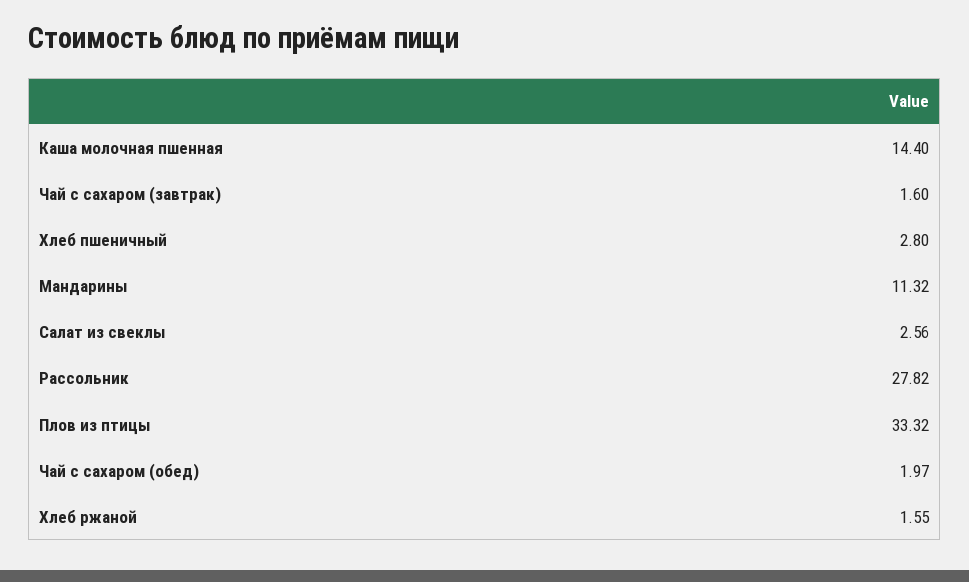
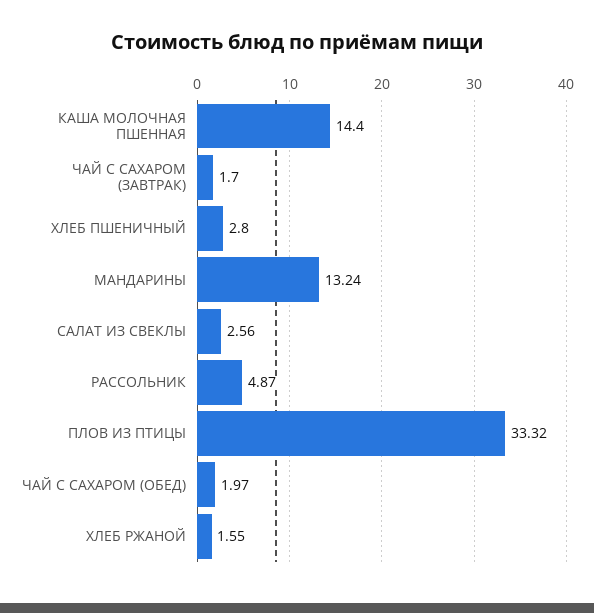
  {
    "Каша молочная пшенная": 14.4,
-   "Чай с сахаром (завтрак)": 1.6,
+   "Чай с сахаром (завтрак)": 1.7,
    "Хлеб пшеничный": 2.8,
-   "Мандарины": 11.32,
+   "Мандарины": 13.24,
    "Салат из свеклы": 2.56,
-   "Рассольник": 27.82,
+   "Рассольник": 4.87,
    "Плов из птицы": 33.32,
    "Чай с сахаром (обед)": 1.97,
    "Хлеб ржаной": 1.55
  }

